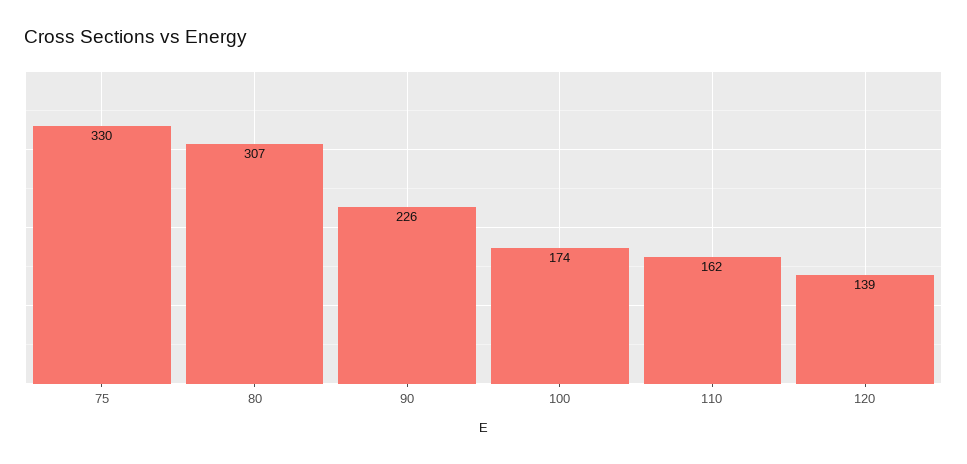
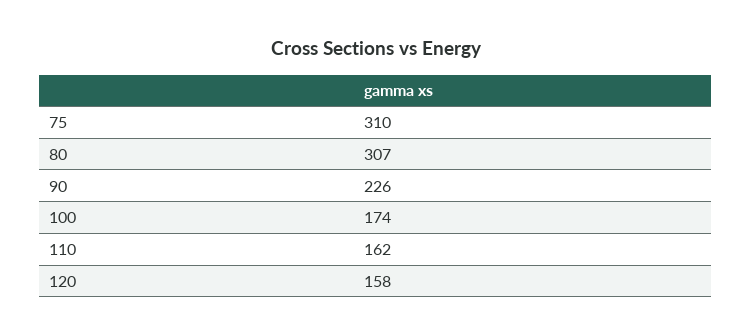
  {
-   "75": 330,
+   "75": 310,
    "80": 307,
    "90": 226,
    "100": 174,
    "110": 162,
-   "120": 139
+   "120": 158
  }

